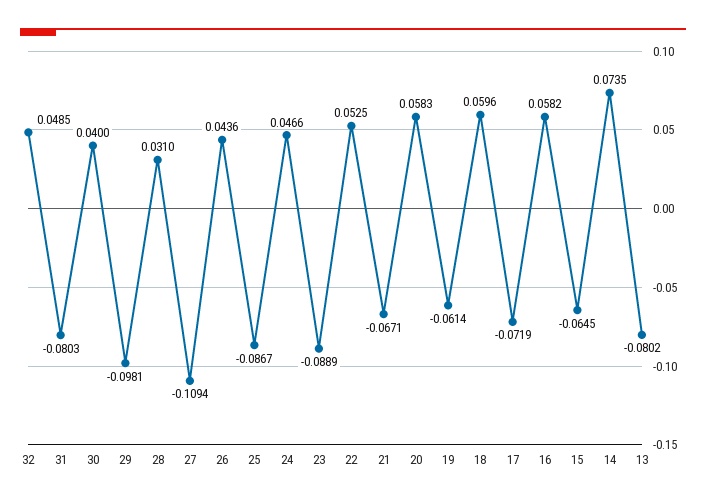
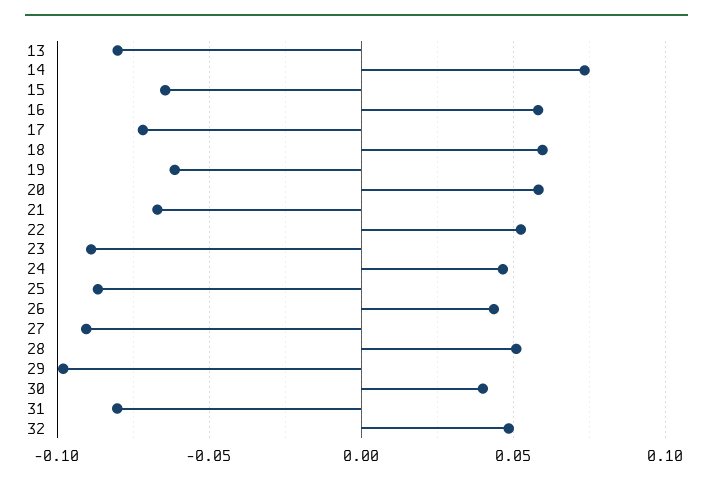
  {
    "32": 0.0485,
    "31": -0.0803,
    "30": 0.04,
    "29": -0.0981,
-   "28": 0.031,
+   "28": 0.05,
-   "27": -0.1094,
+   "27": -0.09,
    "26": 0.0436,
    "25": -0.0867,
    "24": 0.0466,
    "23": -0.0889,
    "22": 0.0525,
    "21": -0.0671,
    "20": 0.0583,
    "19": -0.0614,
    "18": 0.0596,
    "17": -0.0719,
    "16": 0.0582,
    "15": -0.0645,
    "14": 0.0735,
    "13": -0.0802
  }

